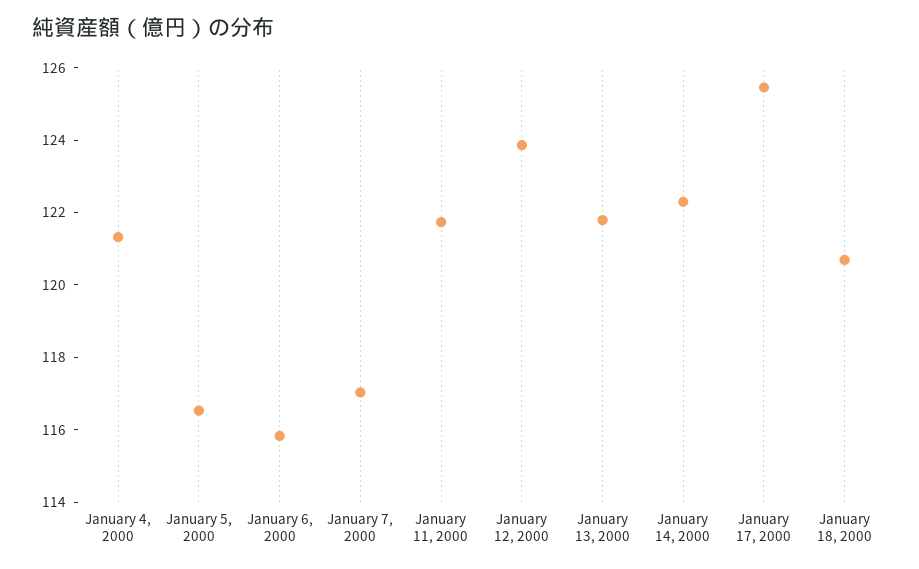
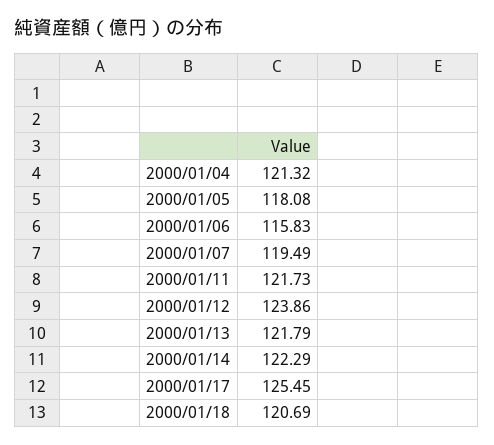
  {
    "January 4, 2000": 121.32,
-   "January 5, 2000": 116.5,
+   "January 5, 2000": 118.08,
    "January 6, 2000": 115.83,
-   "January 7, 2000": 117,
+   "January 7, 2000": 119.49,
    "January 11, 2000": 121.73,
    "January 12, 2000": 123.86,
    "January 13, 2000": 121.79,
    "January 14, 2000": 122.29,
    "January 17, 2000": 125.45,
    "January 18, 2000": 120.69
  }

